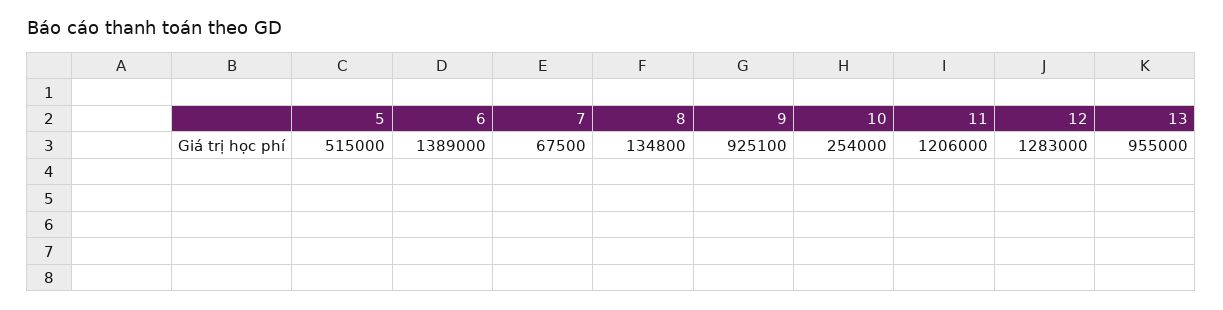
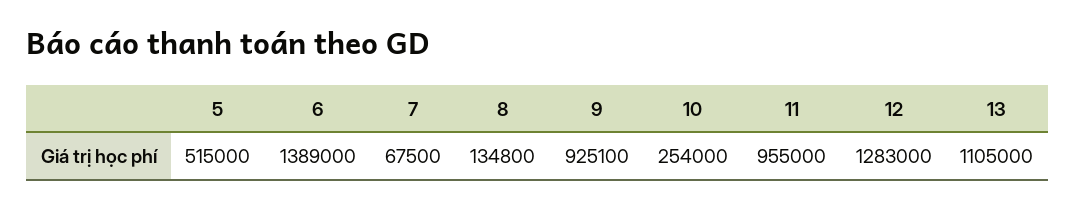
  {
    "5": 515000,
    "6": 1389000,
    "7": 67500,
    "8": 134800,
    "9": 925100,
    "10": 254000,
-   "11": 1206000,
+   "11": 955000,
    "12": 1283000,
-   "13": 955000
+   "13": 1105000
  }

